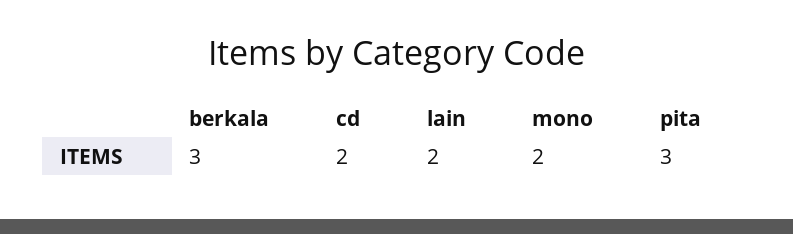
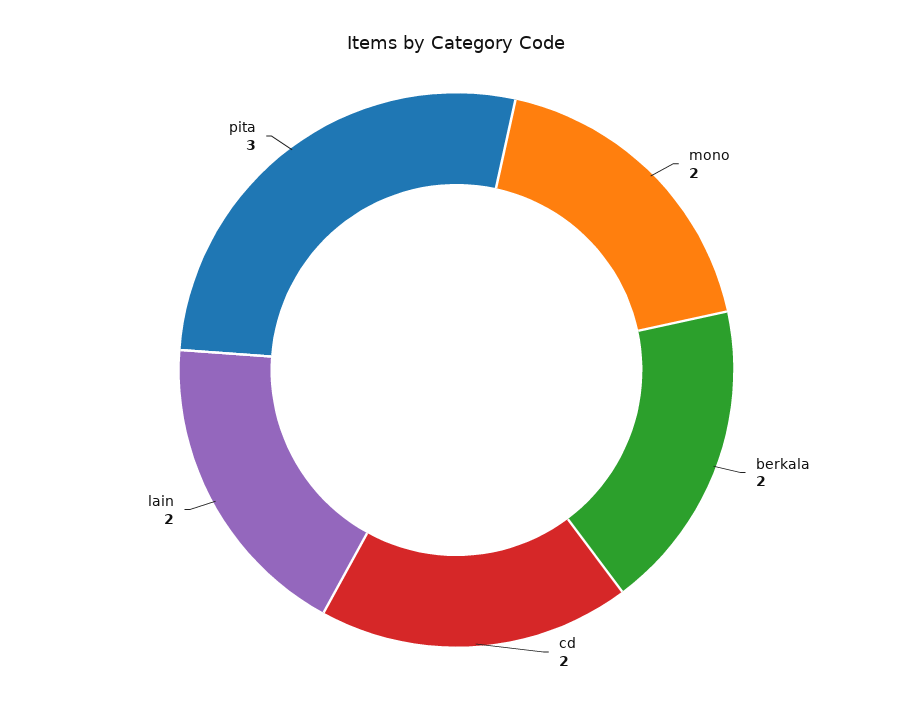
  {
-   "berkala": 3,
+   "berkala": 2,
    "cd": 2,
    "lain": 2,
    "mono": 2,
    "pita": 3
  }

